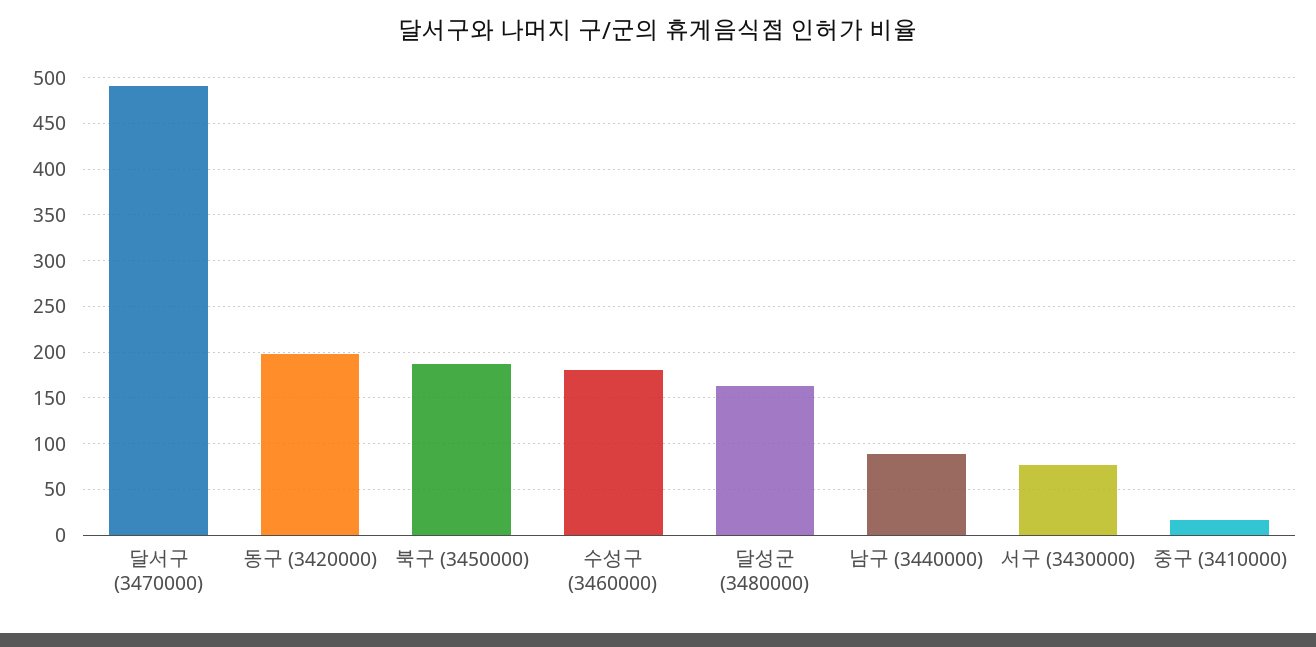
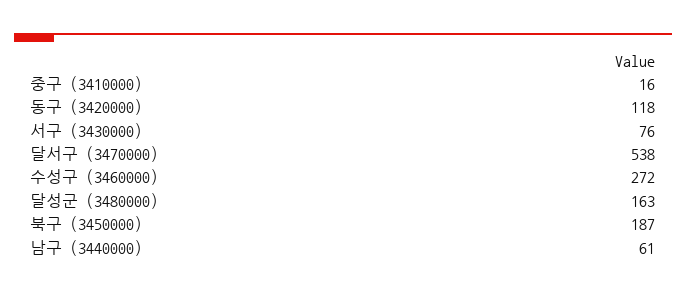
  {
-   "달서구 (3470000)": 490,
+   "달서구 (3470000)": 538,
-   "동구 (3420000)": 200,
+   "동구 (3420000)": 118,
    "북구 (3450000)": 187,
-   "수성구 (3460000)": 180,
+   "수성구 (3460000)": 272,
    "달성군 (3480000)": 163,
-   "남구 (3440000)": 90,
+   "남구 (3440000)": 61,
    "서구 (3430000)": 76,
    "중구 (3410000)": 16
  }

